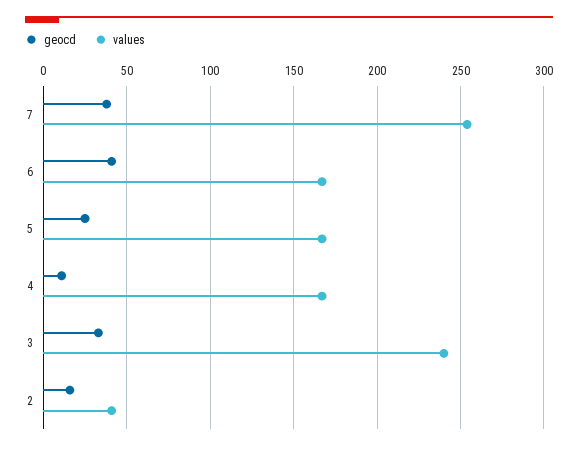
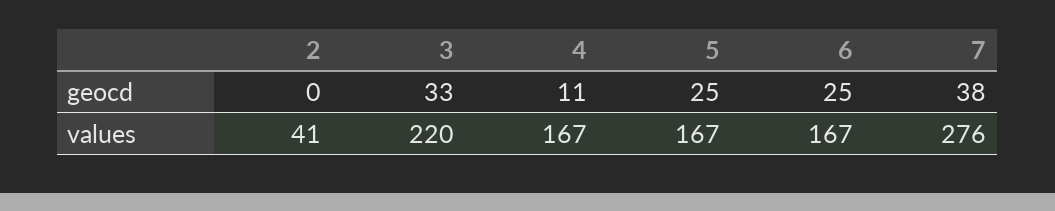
  {
    "geocd": {
      "7": 38,
-     "6": 40,
+     "6": 25,
      "5": 25,
      "4": 11,
      "3": 33,
-     "2": 15
+     "2": 0
    },
    "values": {
-     "7": 255,
+     "7": 276,
      "6": 167,
      "5": 167,
      "4": 167,
-     "3": 240,
+     "3": 220,
      "2": 41
    }
  }

